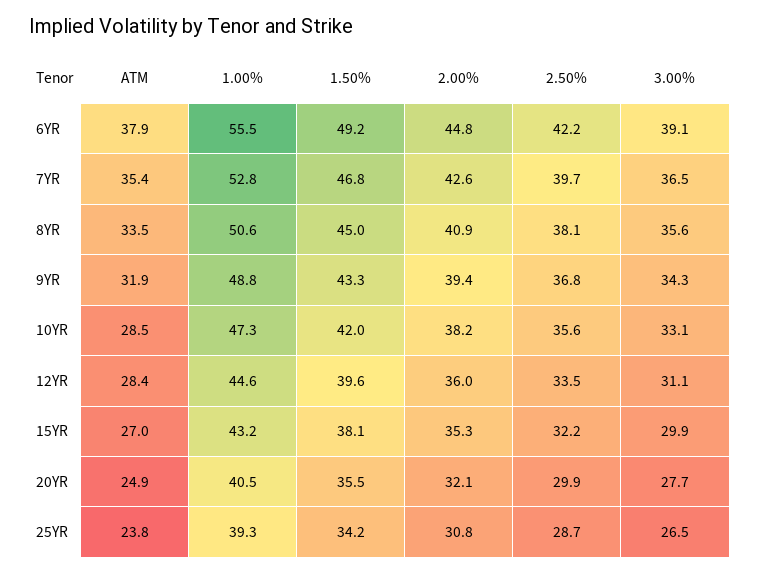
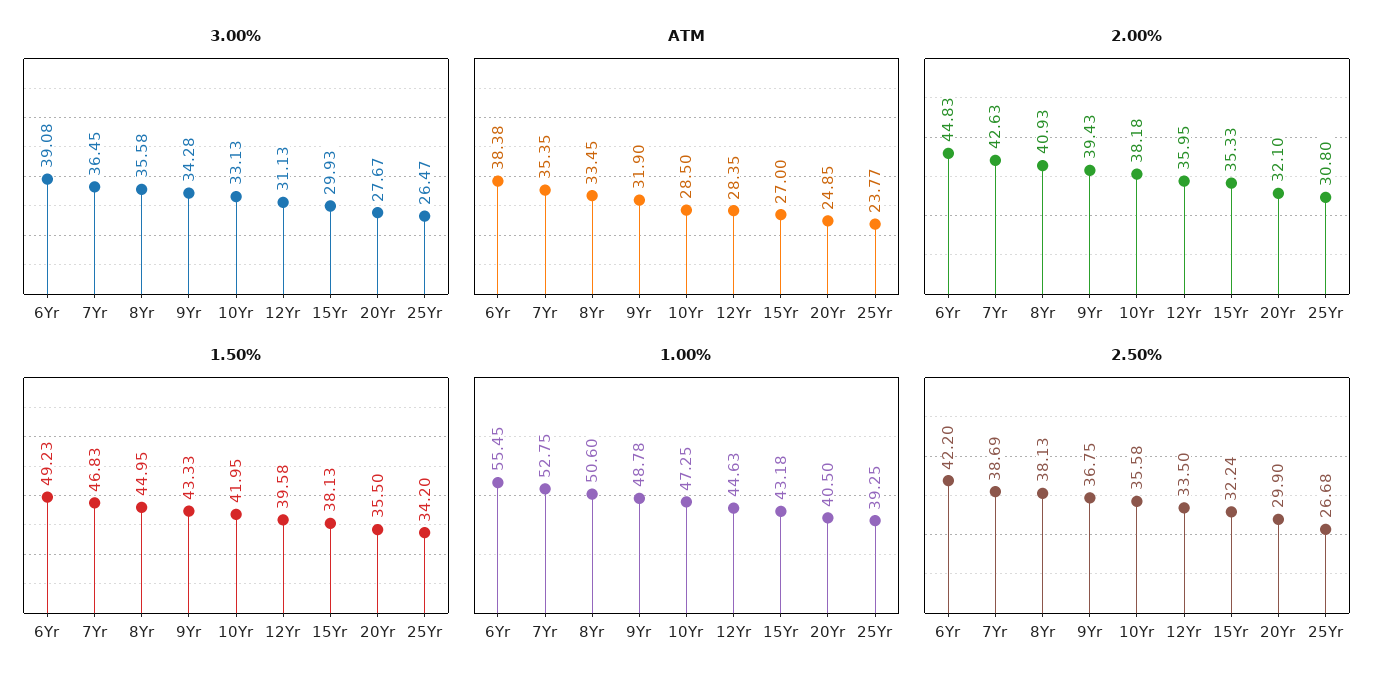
  {
    "ATM": {
-     "6YR": 37.9,
+     "6YR": 38.38,
      "7YR": 35.35,
      "8YR": 33.45,
      "9YR": 31.9,
      "10YR": 28.5,
      "12YR": 28.35,
      "15YR": 27,
      "20YR": 24.85,
      "25YR": 23.77
    },
    "1.00%": {
      "6YR": 55.45,
      "7YR": 52.75,
      "8YR": 50.6,
      "9YR": 48.78,
      "10YR": 47.25,
      "12YR": 44.63,
      "15YR": 43.18,
      "20YR": 40.5,
      "25YR": 39.25
    },
    "1.50%": {
      "6YR": 49.23,
      "7YR": 46.83,
      "8YR": 44.95,
      "9YR": 43.33,
      "10YR": 41.95,
      "12YR": 39.58,
      "15YR": 38.13,
      "20YR": 35.5,
      "25YR": 34.2
    },
    "2.00%": {
      "6YR": 44.83,
      "7YR": 42.63,
      "8YR": 40.93,
      "9YR": 39.43,
      "10YR": 38.18,
      "12YR": 35.95,
      "15YR": 35.33,
      "20YR": 32.1,
      "25YR": 30.8
    },
    "2.50%": {
      "6YR": 42.2,
-     "7YR": 39.7,
+     "7YR": 38.69,
      "8YR": 38.13,
      "9YR": 36.75,
      "10YR": 35.58,
      "12YR": 33.5,
      "15YR": 32.24,
      "20YR": 29.9,
-     "25YR": 28.7
+     "25YR": 26.68
    },
    "3.00%": {
      "6YR": 39.08,
      "7YR": 36.45,
      "8YR": 35.58,
      "9YR": 34.28,
      "10YR": 33.13,
      "12YR": 31.13,
      "15YR": 29.93,
      "20YR": 27.67,
      "25YR": 26.47
    }
  }

